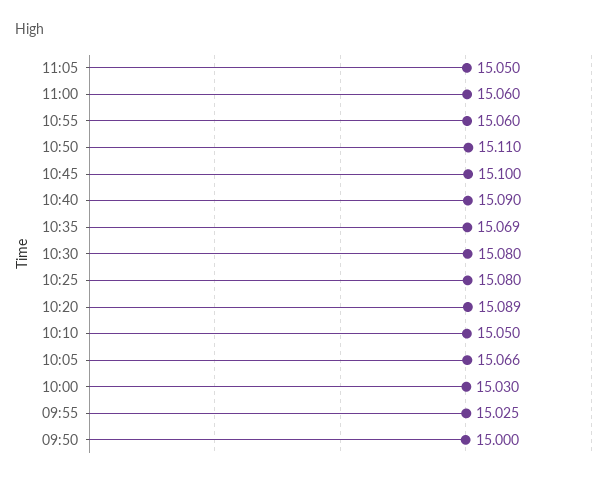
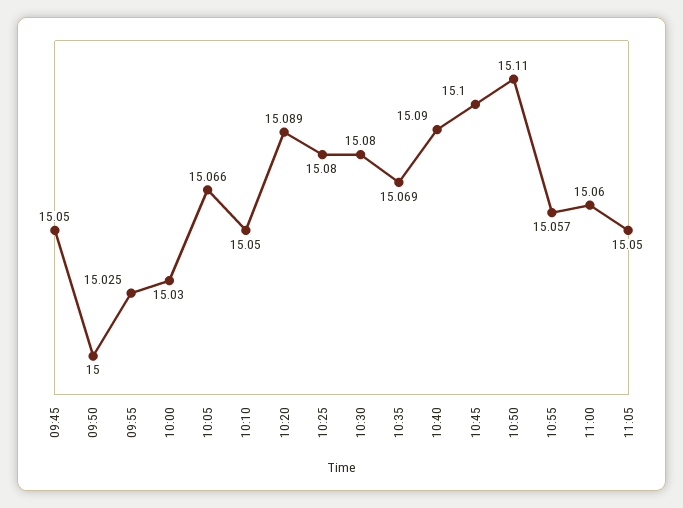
  {
    "11:05": 15.05,
    "11:00": 15.06,
-   "10:55": 15.06,
+   "10:55": 15.057,
    "10:50": 15.11,
    "10:45": 15.1,
    "10:40": 15.09,
    "10:35": 15.069,
    "10:30": 15.08,
    "10:25": 15.08,
    "10:20": 15.089,
    "10:10": 15.05,
    "10:05": 15.066,
    "10:00": 15.03,
    "09:55": 15.025,
-   "09:50": 15
+   "09:50": 15,
+   "09:45": 15.05
  }

